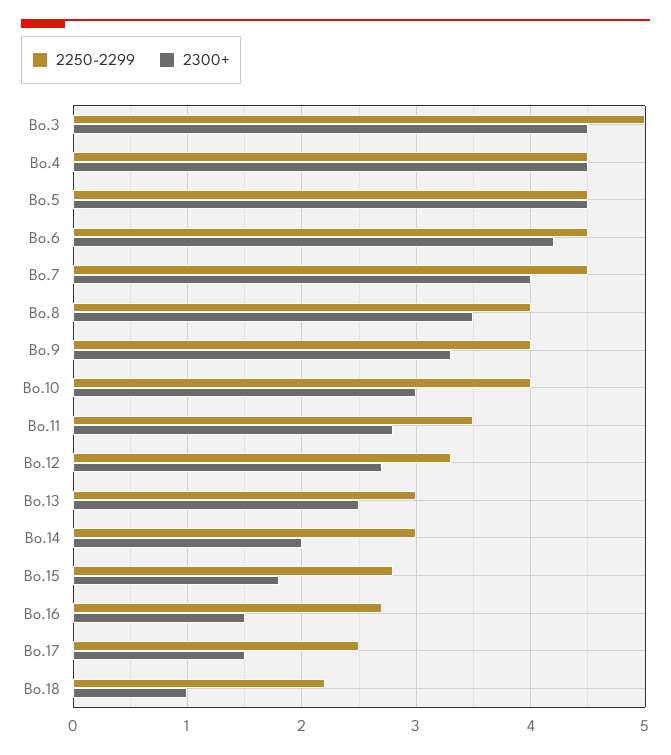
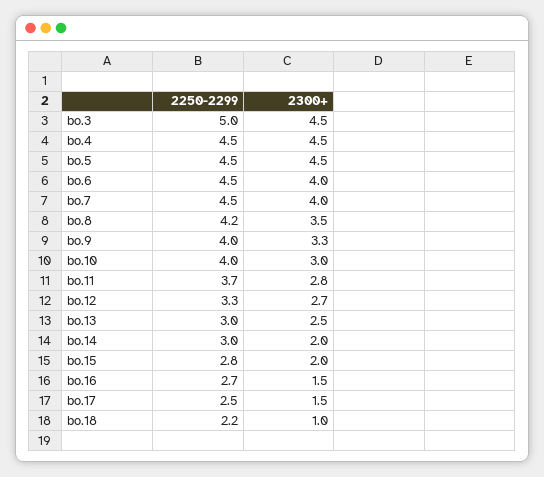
  {
    "2250-2299": {
      "Bo.3": 5,
      "Bo.4": 4.5,
      "Bo.5": 4.5,
      "Bo.6": 4.5,
      "Bo.7": 4.5,
-     "Bo.8": 4,
+     "Bo.8": 4.2,
      "Bo.9": 4,
      "Bo.10": 4,
-     "Bo.11": 3.5,
+     "Bo.11": 3.7,
      "Bo.12": 3.3,
      "Bo.13": 3,
      "Bo.14": 3,
      "Bo.15": 2.8,
      "Bo.16": 2.7,
      "Bo.17": 2.5,
      "Bo.18": 2.2
    },
    "2300+": {
      "Bo.3": 4.5,
      "Bo.4": 4.5,
      "Bo.5": 4.5,
-     "Bo.6": 4.2,
+     "Bo.6": 4,
      "Bo.7": 4,
      "Bo.8": 3.5,
      "Bo.9": 3.3,
      "Bo.10": 3,
      "Bo.11": 2.8,
      "Bo.12": 2.7,
      "Bo.13": 2.5,
      "Bo.14": 2,
-     "Bo.15": 1.8,
+     "Bo.15": 2,
      "Bo.16": 1.5,
      "Bo.17": 1.5,
      "Bo.18": 1
    }
  }

